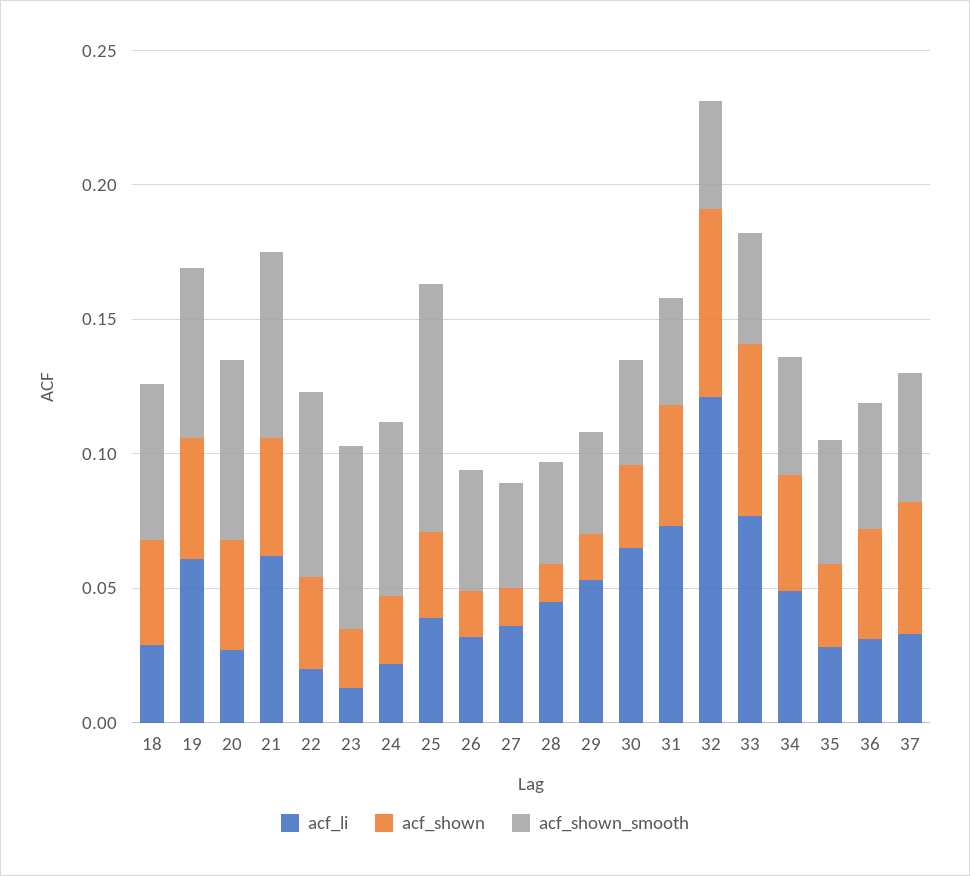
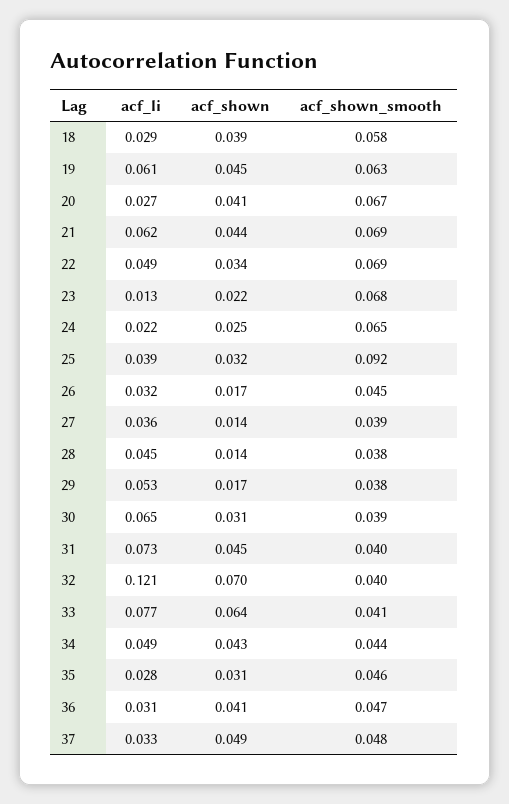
  {
    "acf_li": {
      "18": 0.029,
      "19": 0.061,
      "20": 0.027,
      "21": 0.062,
-     "22": 0.02,
+     "22": 0.049,
      "23": 0.013,
      "24": 0.022,
      "25": 0.039,
      "26": 0.032,
      "27": 0.036,
      "28": 0.045,
      "29": 0.053,
      "30": 0.065,
      "31": 0.073,
      "32": 0.121,
      "33": 0.077,
      "34": 0.049,
      "35": 0.028,
      "36": 0.031,
      "37": 0.033
    },
    "acf_shown": {
      "18": 0.039,
      "19": 0.045,
      "20": 0.041,
      "21": 0.044,
      "22": 0.034,
      "23": 0.022,
      "24": 0.025,
      "25": 0.032,
      "26": 0.017,
      "27": 0.014,
      "28": 0.014,
      "29": 0.017,
      "30": 0.031,
      "31": 0.045,
      "32": 0.07,
      "33": 0.064,
      "34": 0.043,
      "35": 0.031,
      "36": 0.041,
      "37": 0.049
    },
    "acf_shown_smooth": {
      "18": 0.058,
      "19": 0.063,
      "20": 0.067,
      "21": 0.069,
      "22": 0.069,
      "23": 0.068,
      "24": 0.065,
      "25": 0.092,
      "26": 0.045,
      "27": 0.039,
      "28": 0.038,
      "29": 0.038,
      "30": 0.039,
      "31": 0.04,
      "32": 0.04,
      "33": 0.041,
      "34": 0.044,
      "35": 0.046,
      "36": 0.047,
      "37": 0.048
    }
  }

